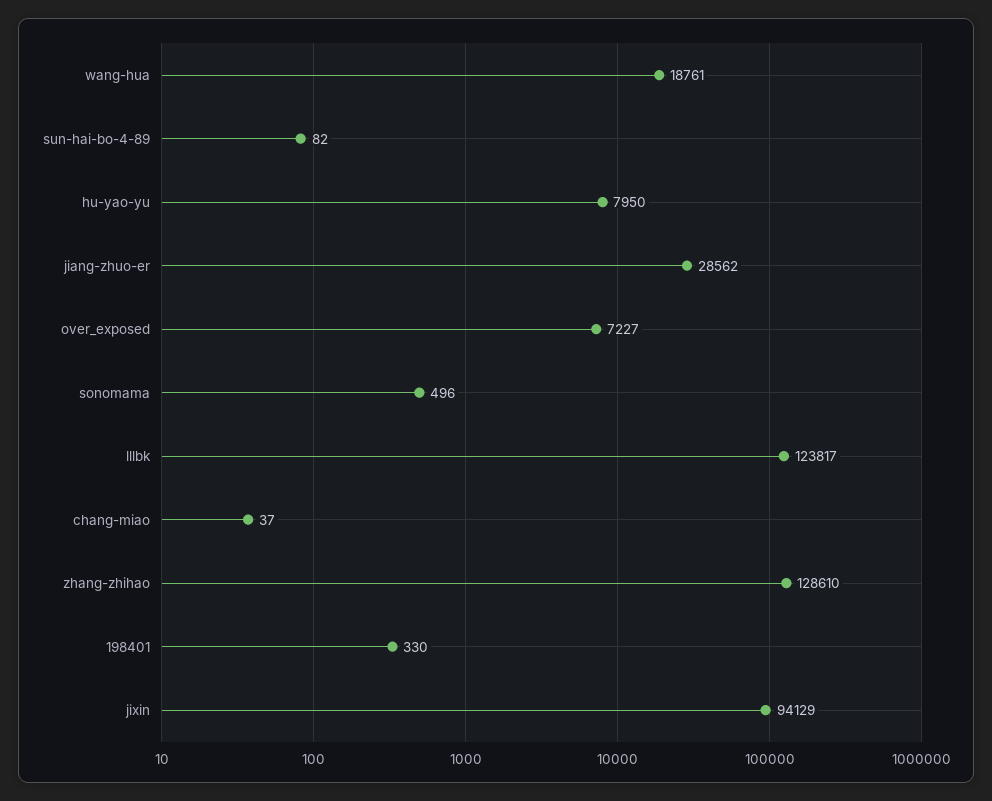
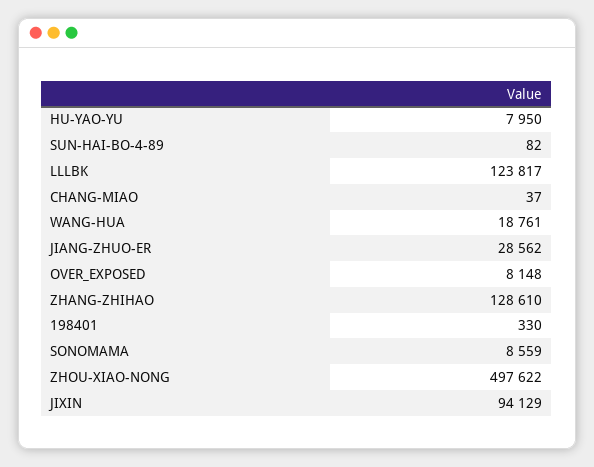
  {
    "wang-hua": 18761,
    "sun-hai-bo-4-89": 82,
    "hu-yao-yu": 7950,
    "jiang-zhuo-er": 28562,
-   "over_exposed": 7227,
+   "over_exposed": 8148,
-   "sonomama": 496,
+   "sonomama": 8559,
    "lllbk": 123817,
    "chang-miao": 37,
    "zhang-zhihao": 128610,
    "198401": 330,
-   "jixin": 94129
+   "jixin": 94129,
+   "ZHOU-XIAO-NONG": 497622
  }

